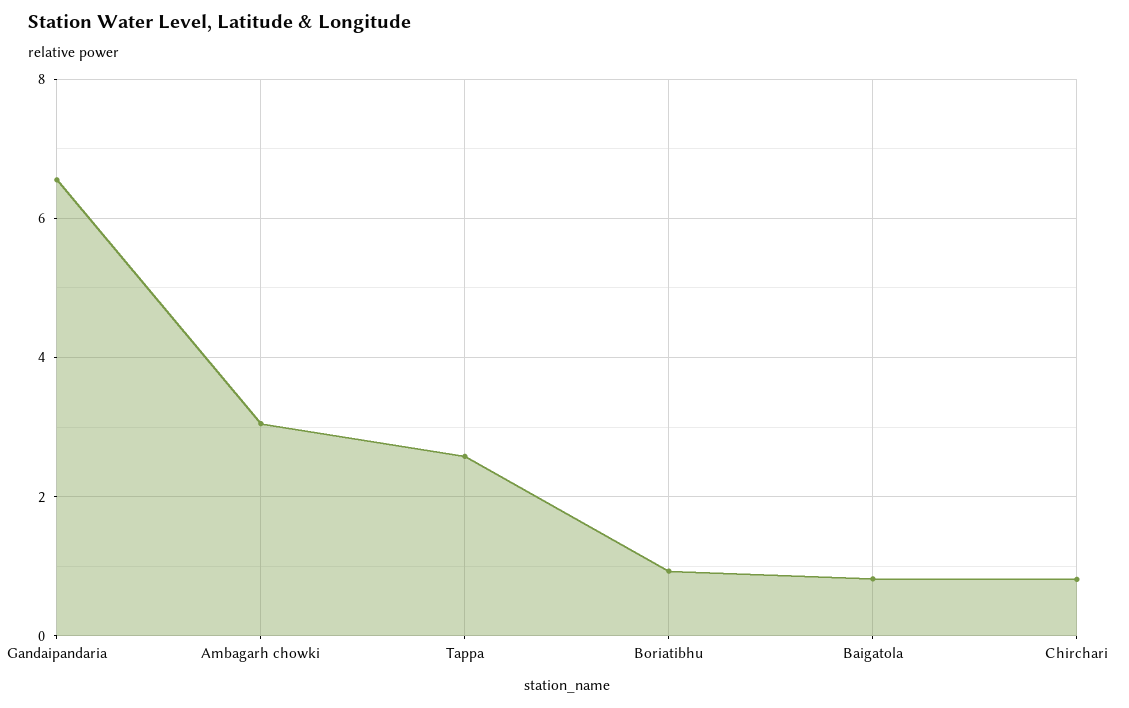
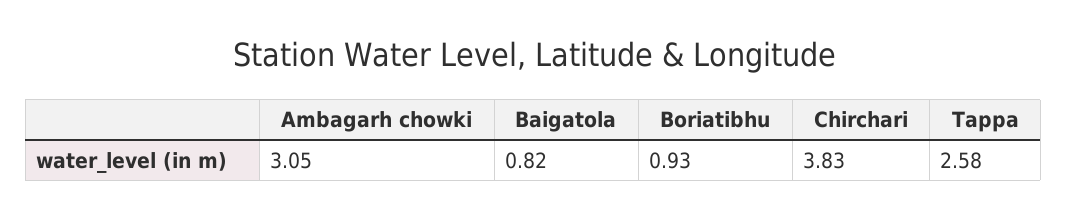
  {
-   "Gandaipandaria": 6.6,
    "Ambagarh chowki": 3.05,
    "Tappa": 2.58,
    "Boriatibhu": 0.93,
    "Baigatola": 0.82,
-   "Chirchari": 0.8
+   "Chirchari": 3.83
  }

